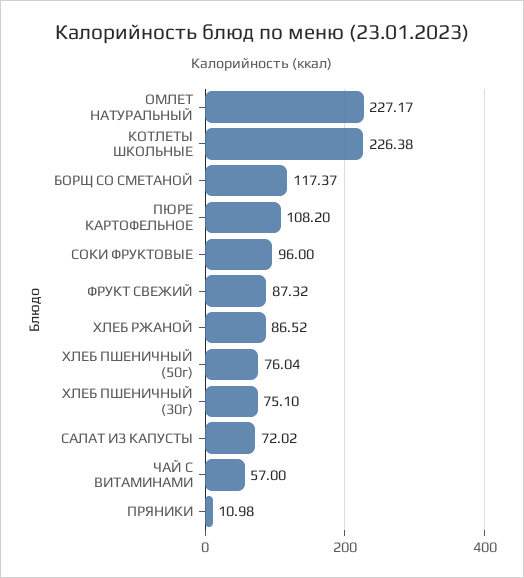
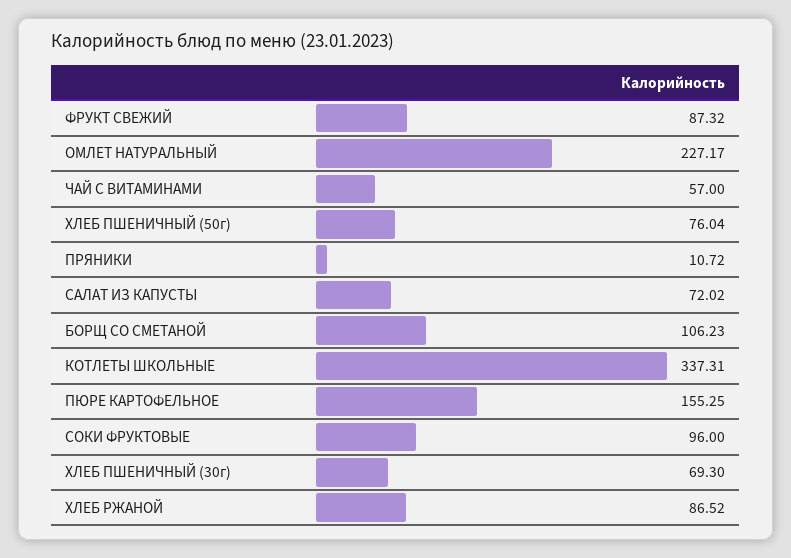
  {
    "ОМЛЕТ НАТУРАЛЬНЫЙ": 227.17,
-   "КОТЛЕТЫ ШКОЛЬНЫЕ": 226.38,
+   "КОТЛЕТЫ ШКОЛЬНЫЕ": 337.31,
-   "БОРЩ СО СМЕТАНОЙ": 117.37,
+   "БОРЩ СО СМЕТАНОЙ": 106.23,
-   "ПЮРЕ КАРТОФЕЛЬНОЕ": 108.2,
+   "ПЮРЕ КАРТОФЕЛЬНОЕ": 155.25,
    "СОКИ ФРУКТОВЫЕ": 96,
    "ФРУКТ СВЕЖИЙ": 87.32,
    "ХЛЕБ РЖАНОЙ": 86.52,
    "ХЛЕБ ПШЕНИЧНЫЙ (50г)": 76.04,
-   "ХЛЕБ ПШЕНИЧНЫЙ (30г)": 75.1,
+   "ХЛЕБ ПШЕНИЧНЫЙ (30г)": 69.3,
    "САЛАТ ИЗ КАПУСТЫ": 72.02,
    "ЧАЙ С ВИТАМИНАМИ": 57,
-   "ПРЯНИКИ": 10.98
+   "ПРЯНИКИ": 10.72
  }

